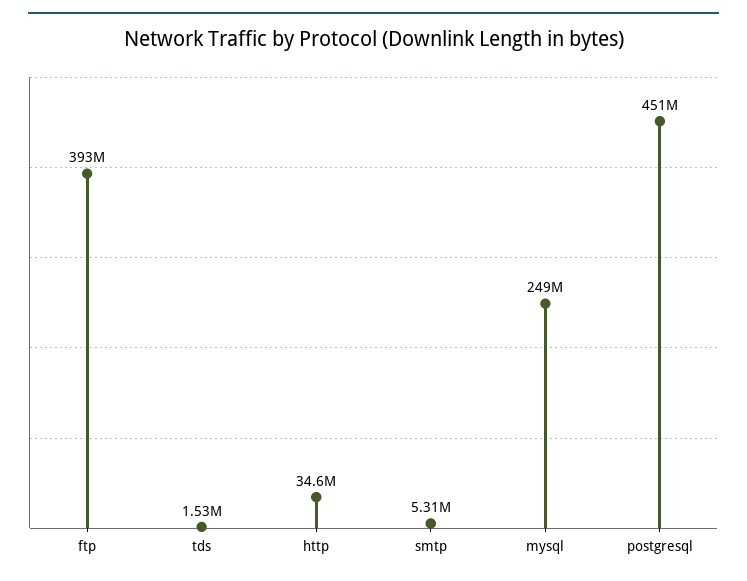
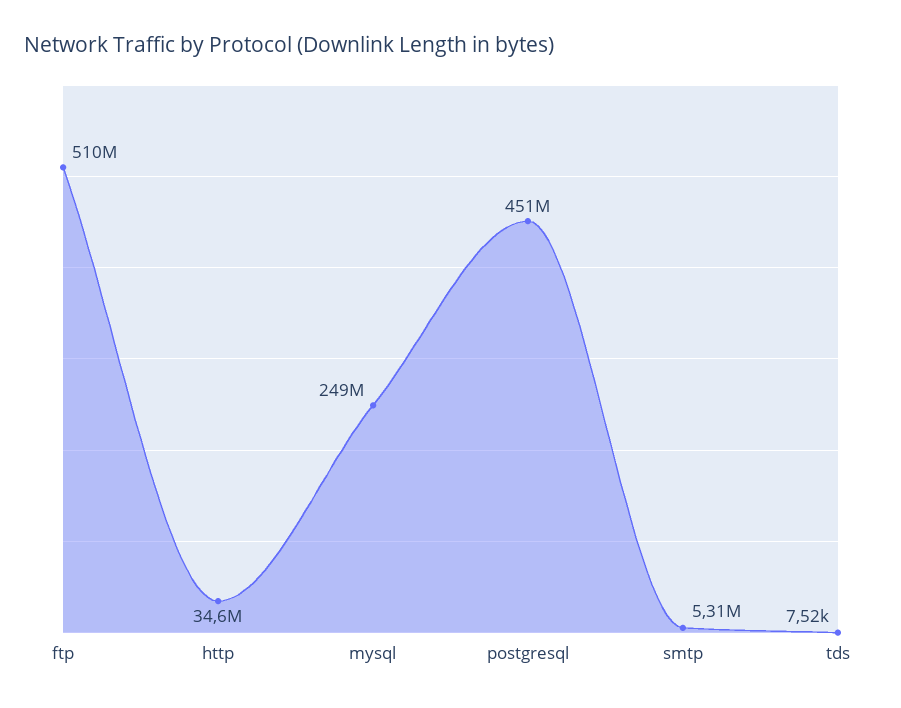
  {
-   "ftp": 393000000,
+   "ftp": 510000000,
-   "tds": 1530000,
+   "tds": 7520,
    "http": 34600000,
    "smtp": 5310000,
    "mysql": 249000000,
    "postgresql": 451000000
  }

